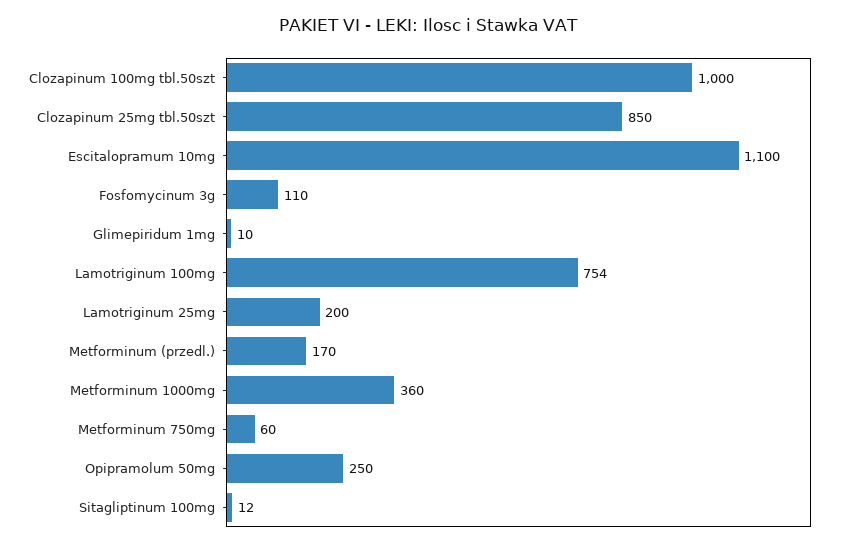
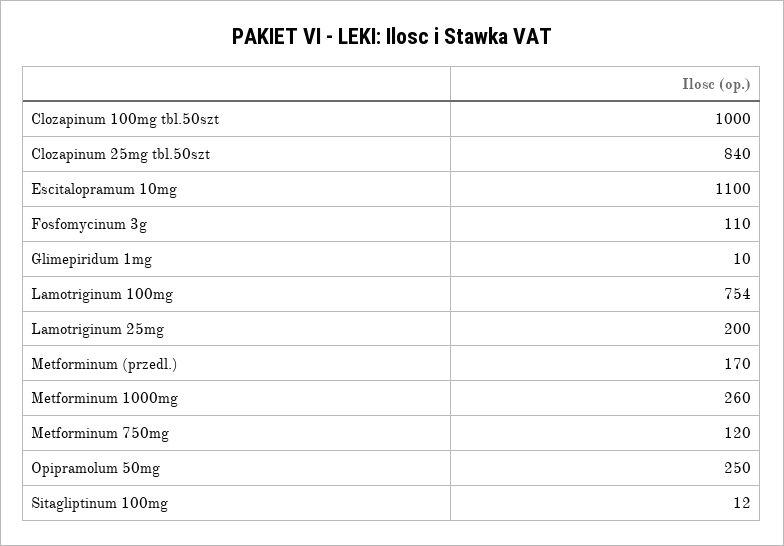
  {
    "Clozapinum 100mg tbl.50szt": 1000,
-   "Clozapinum 25mg tbl.50szt": 850,
+   "Clozapinum 25mg tbl.50szt": 840,
    "Escitalopramum 10mg": 1100,
    "Fosfomycinum 3g": 110,
    "Glimepiridum 1mg": 10,
    "Lamotriginum 100mg": 754,
    "Lamotriginum 25mg": 200,
    "Metforminum (przedl.)": 170,
-   "Metforminum 1000mg": 360,
+   "Metforminum 1000mg": 260,
-   "Metforminum 750mg": 60,
+   "Metforminum 750mg": 120,
    "Opipramolum 50mg": 250,
    "Sitagliptinum 100mg": 12
  }

